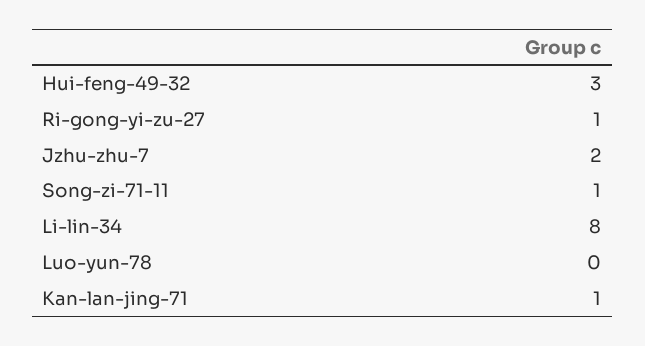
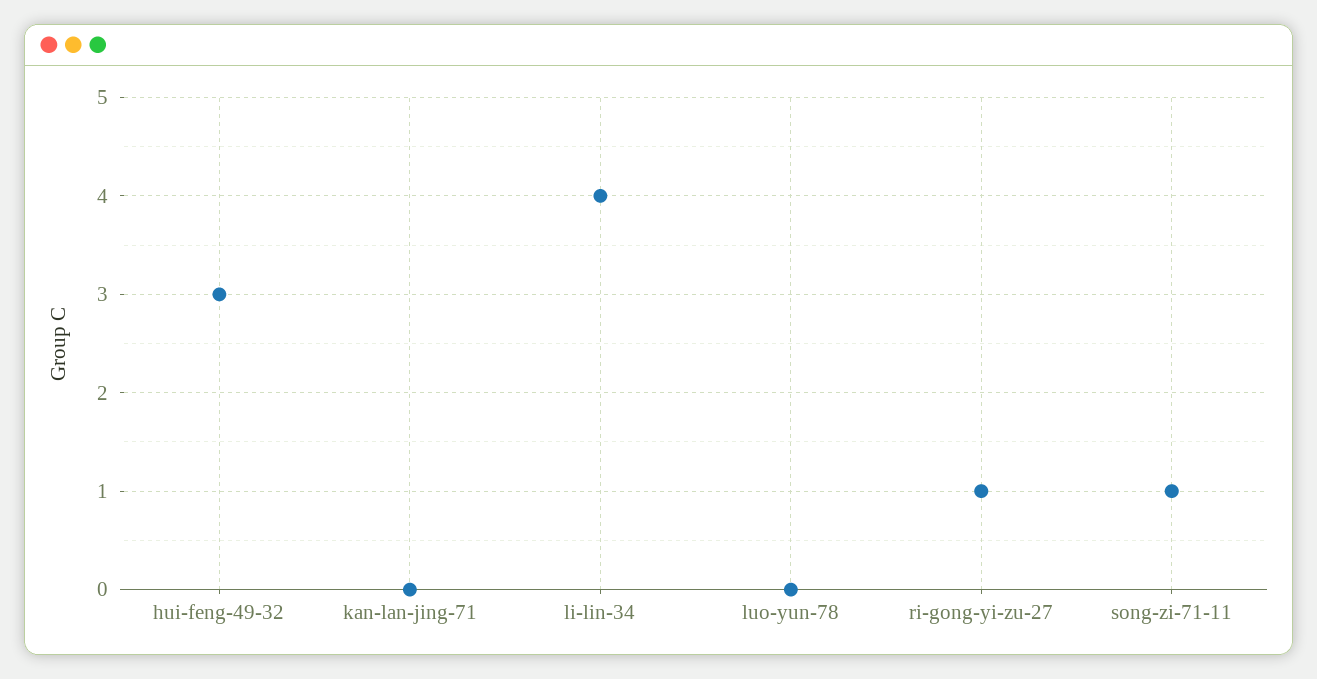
  {
    "Hui-feng-49-32": 3,
    "Ri-gong-yi-zu-27": 1,
-   "Jzhu-zhu-7": 2,
    "Song-zi-71-11": 1,
-   "Li-lin-34": 8,
+   "Li-lin-34": 4,
    "Luo-yun-78": 0,
-   "Kan-lan-jing-71": 1
+   "Kan-lan-jing-71": 0
  }

